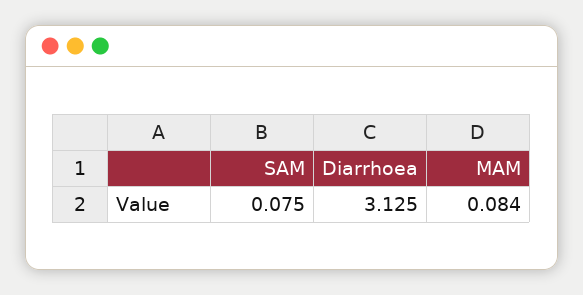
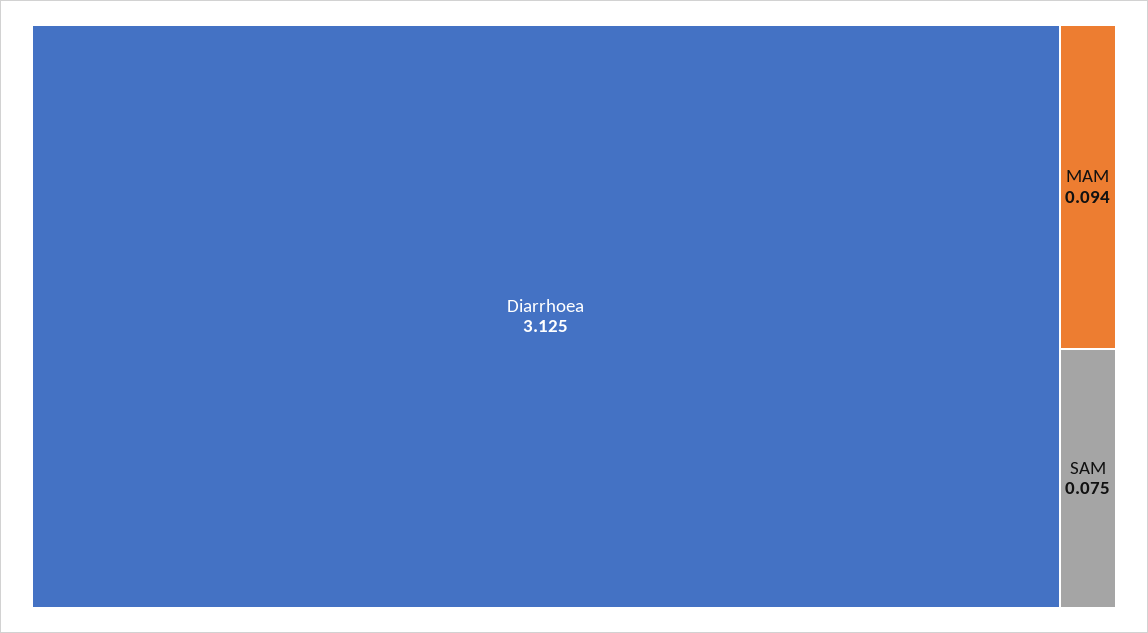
  {
    "SAM": 0.075,
    "Diarrhoea": 3.125,
-   "MAM": 0.084
+   "MAM": 0.094
  }

